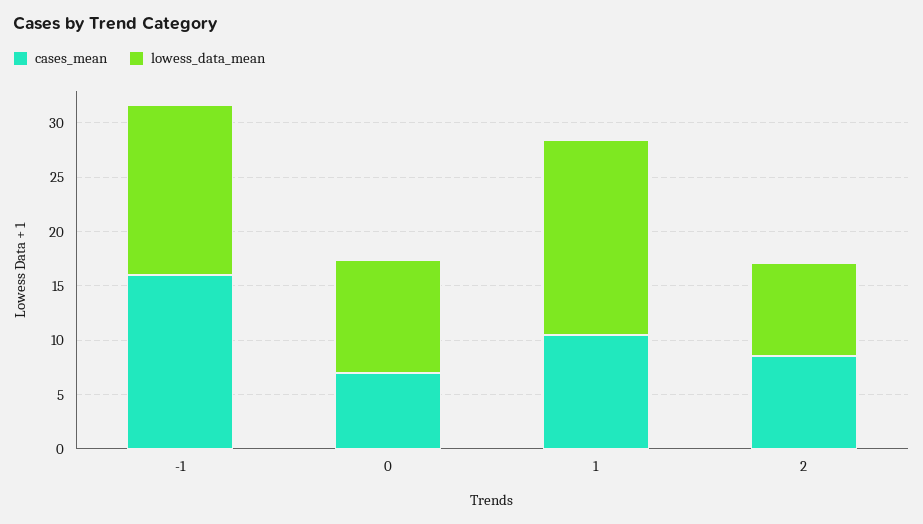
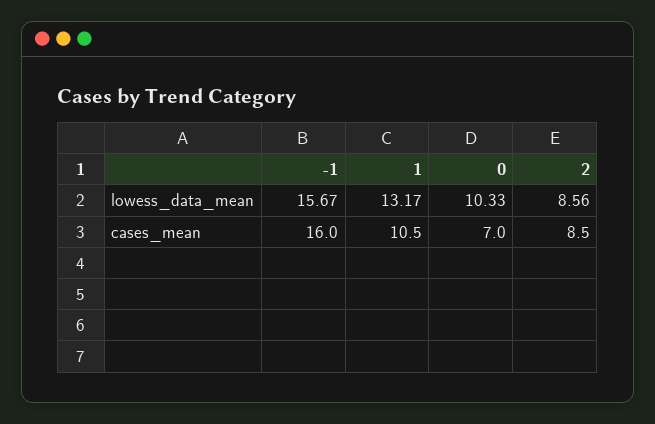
  {
    "cases_mean": {
      "-1": 16,
      "0": 7,
      "1": 10.5,
      "2": 8.5
    },
    "lowess_data_mean": {
      "-1": 15.67,
      "0": 10.33,
-     "1": 18,
+     "1": 13.17,
      "2": 8.56
    }
  }

